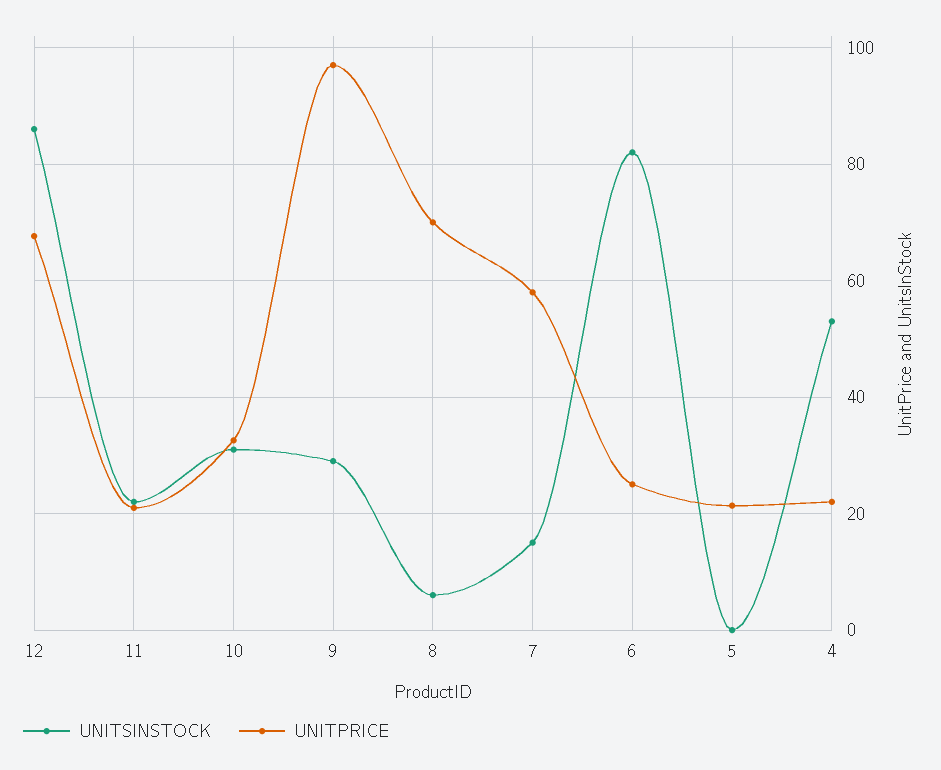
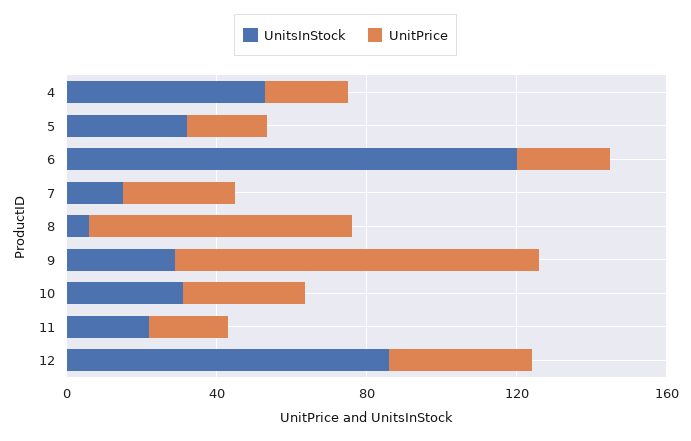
  {
    "UNITSINSTOCK": {
      "12": 86,
      "11": 22,
      "10": 32,
      "9": 30,
      "8": 6,
      "7": 16,
-     "6": 82,
+     "6": 120,
-     "5": 0,
+     "5": 30,
      "4": 54
    },
    "UNITPRICE": {
-     "12": 68,
+     "12": 40,
      "11": 22,
      "10": 32,
      "9": 98,
      "8": 70,
-     "7": 58,
+     "7": 30,
      "6": 26,
      "5": 22,
      "4": 22
    }
  }

